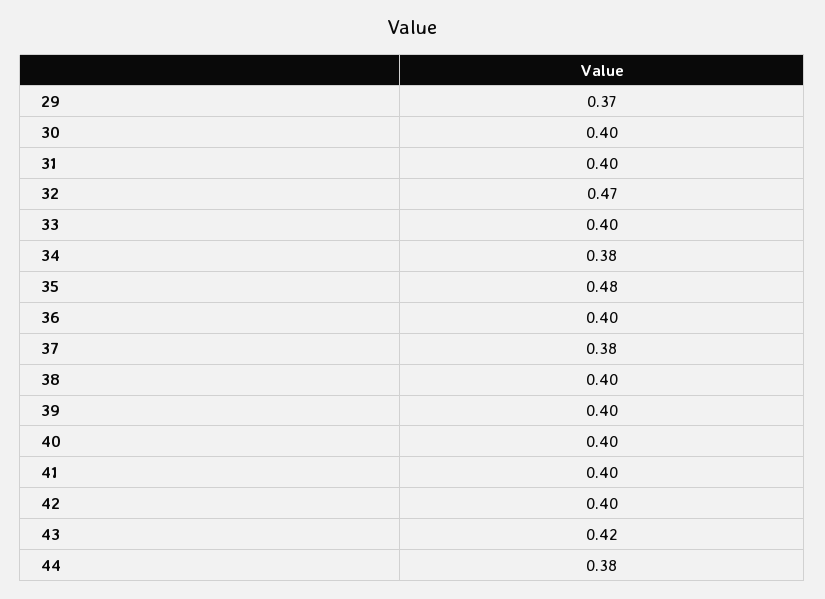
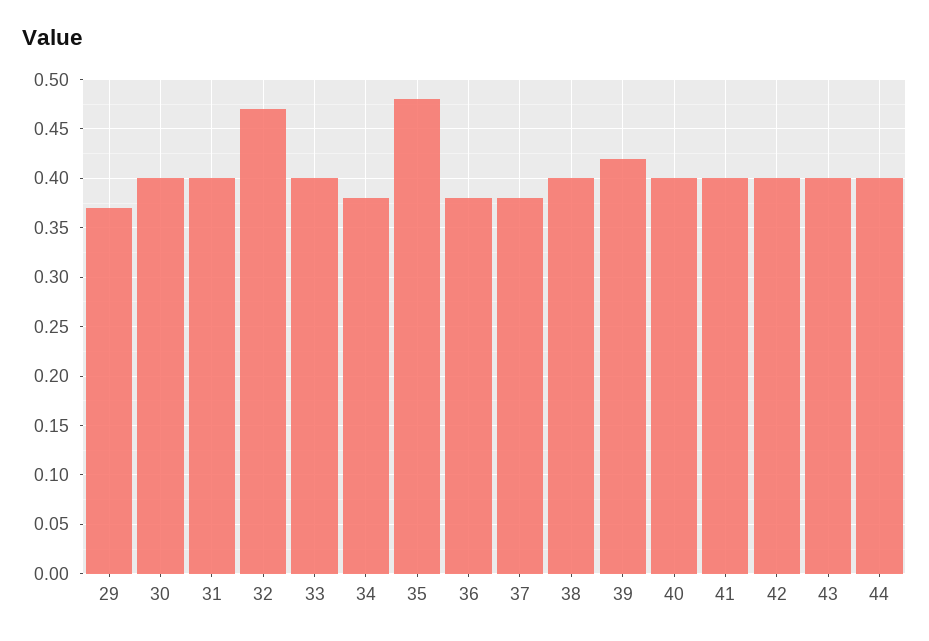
  {
    "29": 0.37,
    "30": 0.4,
    "31": 0.4,
    "32": 0.47,
    "33": 0.4,
    "34": 0.38,
    "35": 0.48,
-   "36": 0.4,
+   "36": 0.38,
    "37": 0.38,
    "38": 0.4,
-   "39": 0.4,
+   "39": 0.42,
    "40": 0.4,
    "41": 0.4,
    "42": 0.4,
-   "43": 0.42,
+   "43": 0.4,
-   "44": 0.38
+   "44": 0.4
  }

